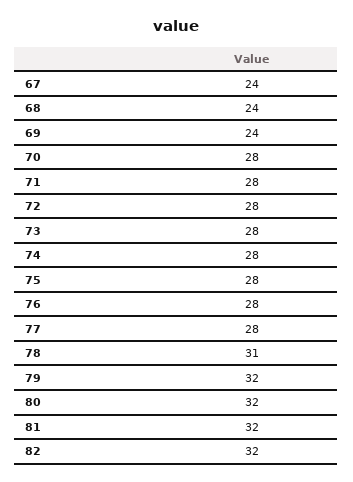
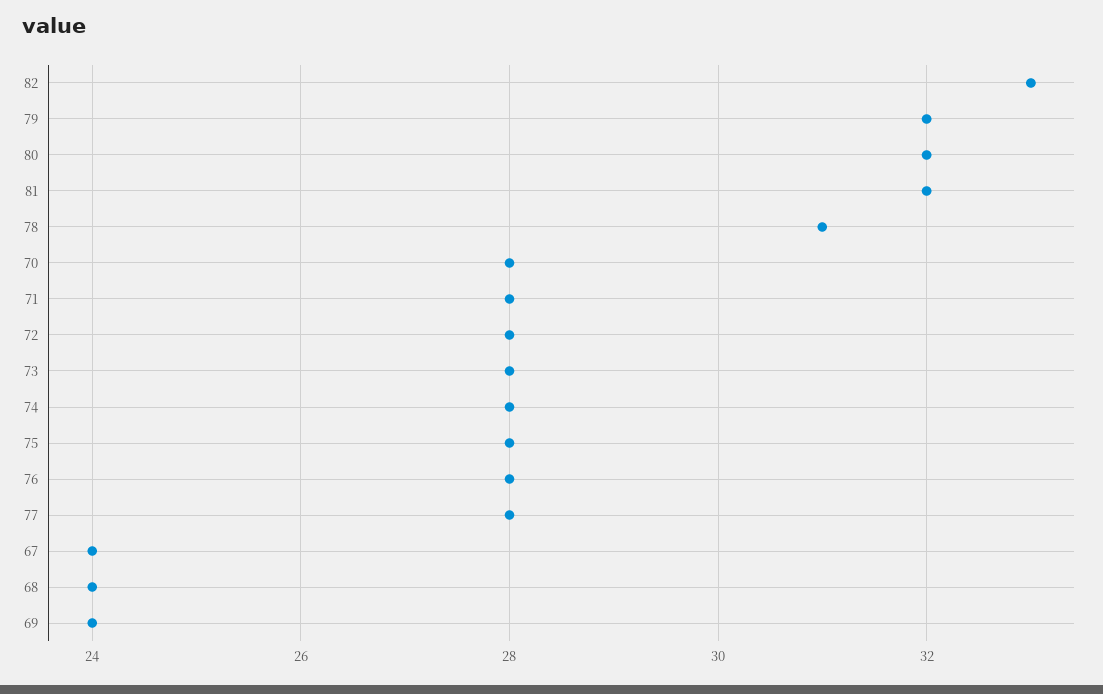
  {
    "67": 24,
    "68": 24,
    "69": 24,
    "70": 28,
    "71": 28,
    "72": 28,
    "73": 28,
    "74": 28,
    "75": 28,
    "76": 28,
    "77": 28,
    "78": 31,
    "79": 32,
    "80": 32,
    "81": 32,
-   "82": 32
+   "82": 33
  }

